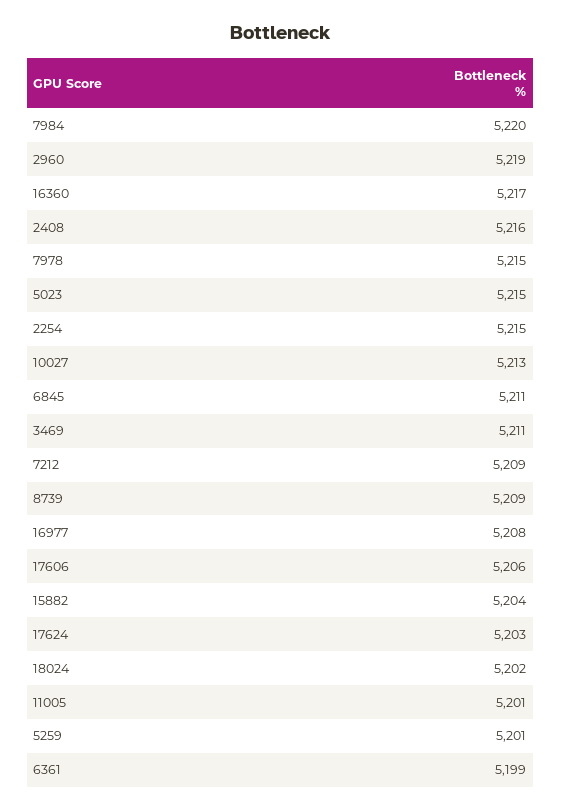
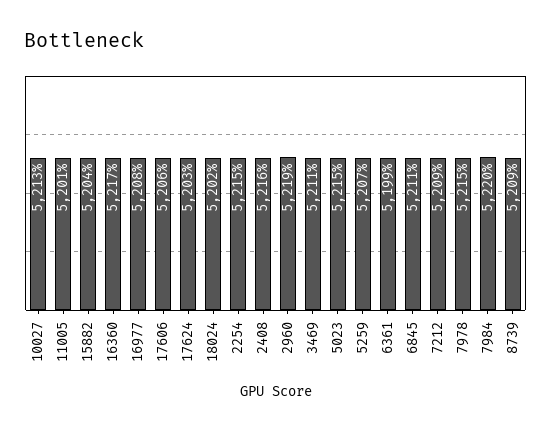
  {
    "7984": 5220,
    "2960": 5219,
    "16360": 5217,
    "2408": 5216,
    "7978": 5215,
    "5023": 5215,
    "2254": 5215,
    "10027": 5213,
    "6845": 5211,
    "3469": 5211,
    "7212": 5209,
    "8739": 5209,
    "16977": 5208,
    "17606": 5206,
    "15882": 5204,
    "17624": 5203,
    "18024": 5202,
    "11005": 5201,
-   "5259": 5201,
+   "5259": 5207,
    "6361": 5199
  }

